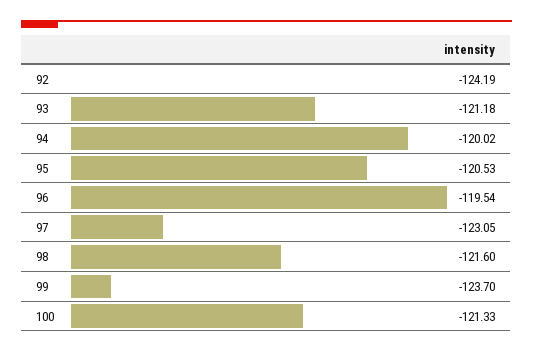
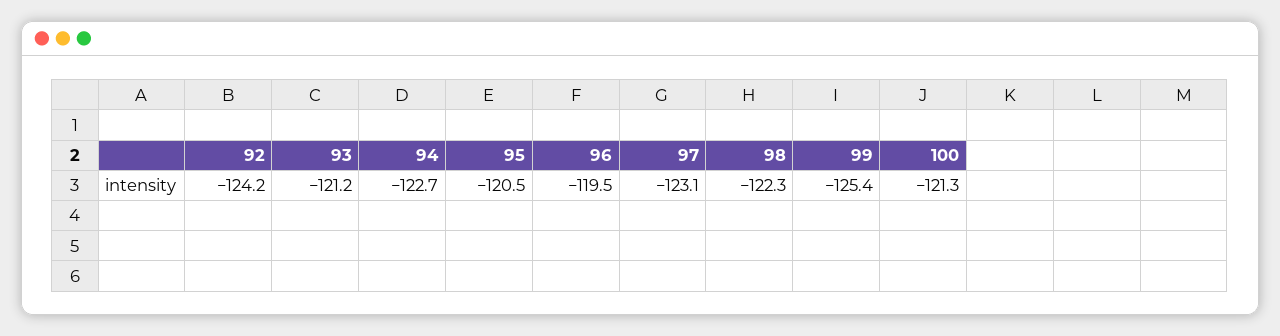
  {
    "92": -124.19,
    "93": -121.18,
-   "94": -120.02,
+   "94": -122.7,
    "95": -120.53,
    "96": -119.54,
    "97": -123.05,
-   "98": -121.6,
+   "98": -122.3,
-   "99": -123.7,
+   "99": -125.4,
    "100": -121.33
  }

